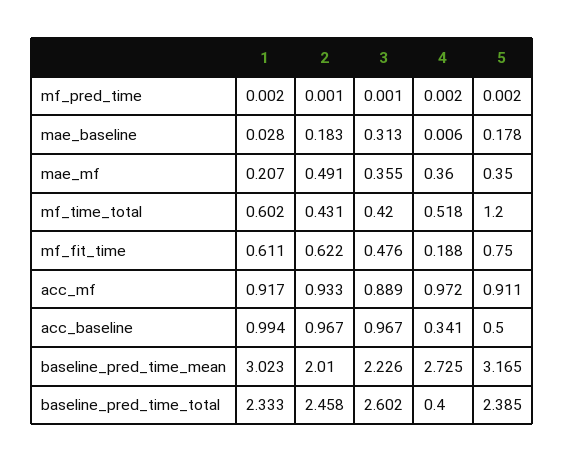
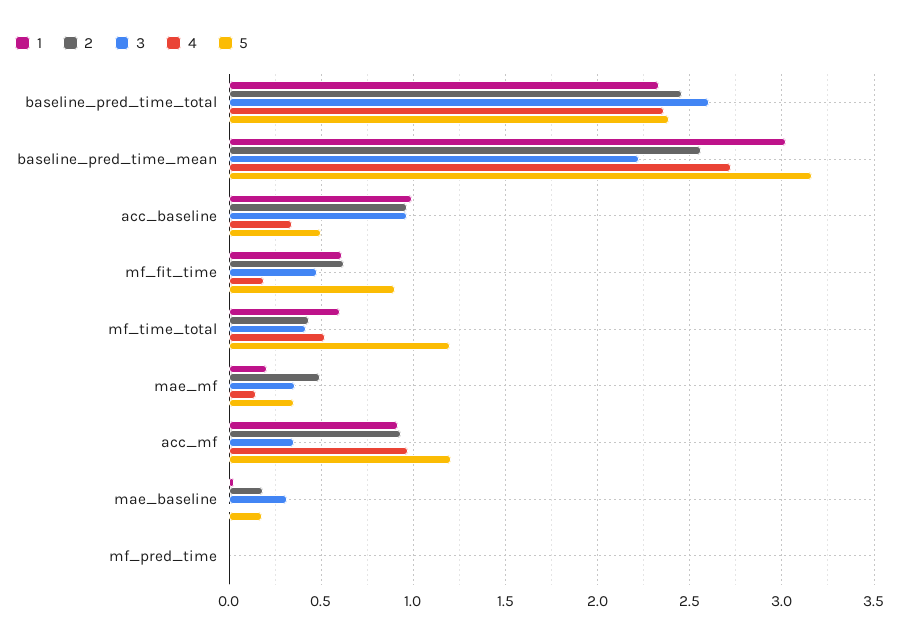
  {
    "1": {
      "mf_pred_time": 0.002,
      "mae_baseline": 0.028,
      "mae_mf": 0.207,
      "mf_time_total": 0.602,
      "mf_fit_time": 0.611,
      "acc_mf": 0.917,
      "acc_baseline": 0.994,
      "baseline_pred_time_mean": 3.023,
      "baseline_pred_time_total": 2.333
    },
    "2": {
      "mf_pred_time": 0.001,
      "mae_baseline": 0.183,
      "mae_mf": 0.491,
      "mf_time_total": 0.431,
      "mf_fit_time": 0.622,
      "acc_mf": 0.933,
      "acc_baseline": 0.967,
-     "baseline_pred_time_mean": 2.01,
+     "baseline_pred_time_mean": 2.55,
      "baseline_pred_time_total": 2.458
    },
    "3": {
      "mf_pred_time": 0.001,
      "mae_baseline": 0.313,
      "mae_mf": 0.355,
      "mf_time_total": 0.42,
      "mf_fit_time": 0.476,
-     "acc_mf": 0.889,
+     "acc_mf": 0.35,
      "acc_baseline": 0.967,
      "baseline_pred_time_mean": 2.226,
      "baseline_pred_time_total": 2.602
    },
    "4": {
      "mf_pred_time": 0.002,
      "mae_baseline": 0.006,
-     "mae_mf": 0.36,
+     "mae_mf": 0.15,
      "mf_time_total": 0.518,
      "mf_fit_time": 0.188,
      "acc_mf": 0.972,
      "acc_baseline": 0.341,
      "baseline_pred_time_mean": 2.725,
-     "baseline_pred_time_total": 0.4
+     "baseline_pred_time_total": 2.35
    },
    "5": {
      "mf_pred_time": 0.002,
      "mae_baseline": 0.178,
      "mae_mf": 0.35,
      "mf_time_total": 1.2,
-     "mf_fit_time": 0.75,
+     "mf_fit_time": 0.9,
-     "acc_mf": 0.911,
+     "acc_mf": 1.2,
      "acc_baseline": 0.5,
      "baseline_pred_time_mean": 3.165,
      "baseline_pred_time_total": 2.385
    }
  }

